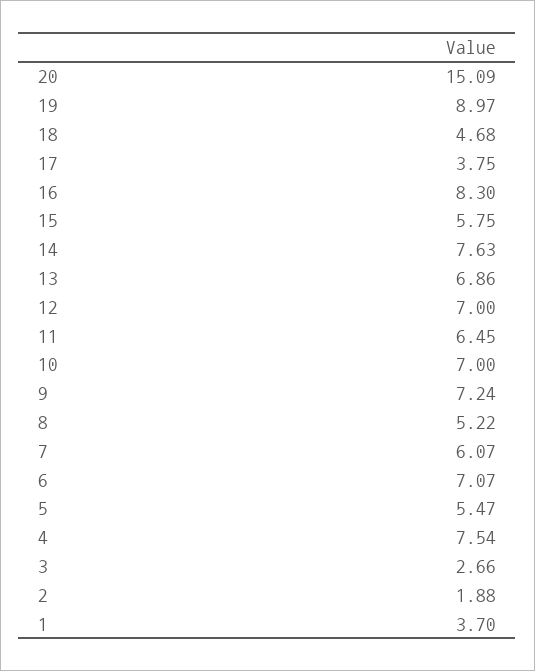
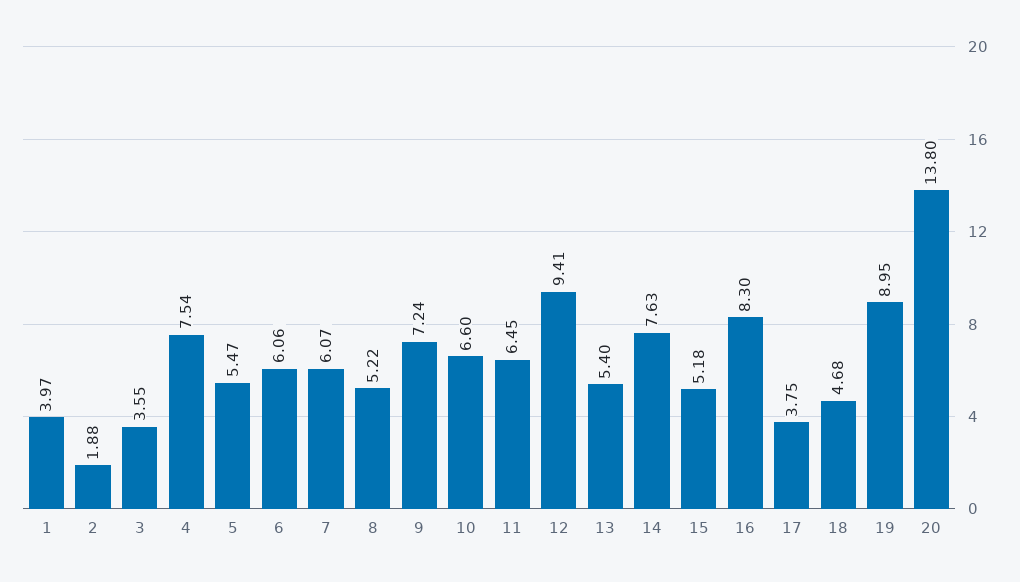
  {
-   "20": 15.09,
+   "20": 13.8,
-   "19": 8.97,
+   "19": 8.95,
    "18": 4.68,
    "17": 3.75,
    "16": 8.3,
-   "15": 5.75,
+   "15": 5.18,
    "14": 7.63,
-   "13": 6.86,
+   "13": 5.4,
-   "12": 7,
+   "12": 9.41,
    "11": 6.45,
-   "10": 7,
+   "10": 6.6,
    "9": 7.24,
    "8": 5.22,
    "7": 6.07,
-   "6": 7.07,
+   "6": 6.06,
    "5": 5.47,
    "4": 7.54,
-   "3": 2.66,
+   "3": 3.55,
    "2": 1.88,
-   "1": 3.7
+   "1": 3.97
  }

